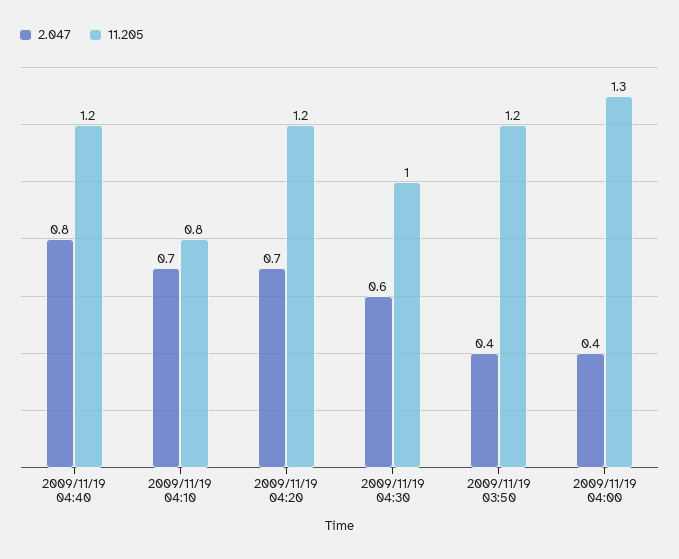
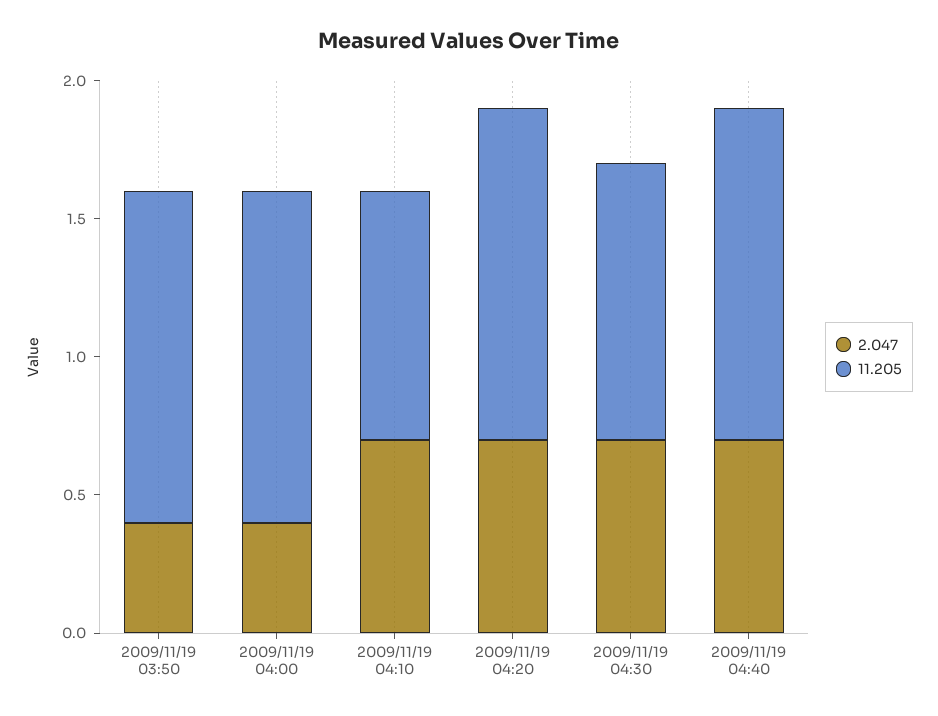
  {
    "2.047": {
-     "2009/11/19 04:40": 0.8,
+     "2009/11/19 04:40": 0.7,
      "2009/11/19 04:10": 0.7,
      "2009/11/19 04:20": 0.7,
-     "2009/11/19 04:30": 0.6,
+     "2009/11/19 04:30": 0.7,
      "2009/11/19 03:50": 0.4,
      "2009/11/19 04:00": 0.4
    },
    "11.205": {
      "2009/11/19 04:40": 1.2,
-     "2009/11/19 04:10": 0.8,
+     "2009/11/19 04:10": 0.9,
      "2009/11/19 04:20": 1.2,
      "2009/11/19 04:30": 1,
      "2009/11/19 03:50": 1.2,
-     "2009/11/19 04:00": 1.3
+     "2009/11/19 04:00": 1.2
    }
  }

